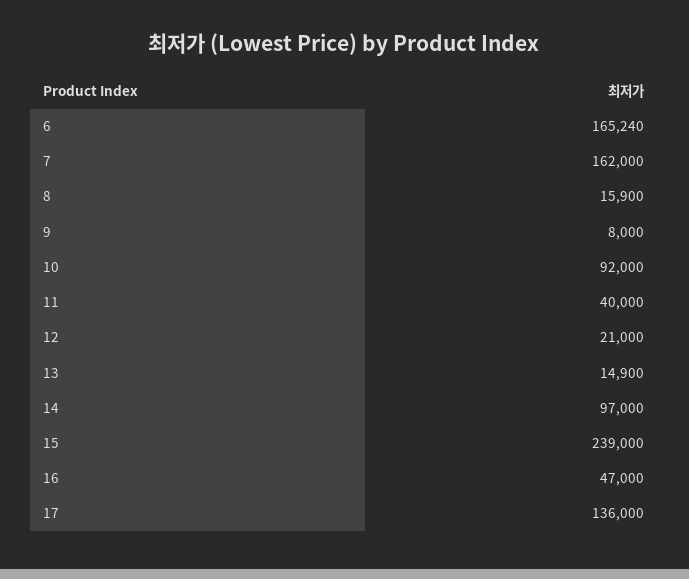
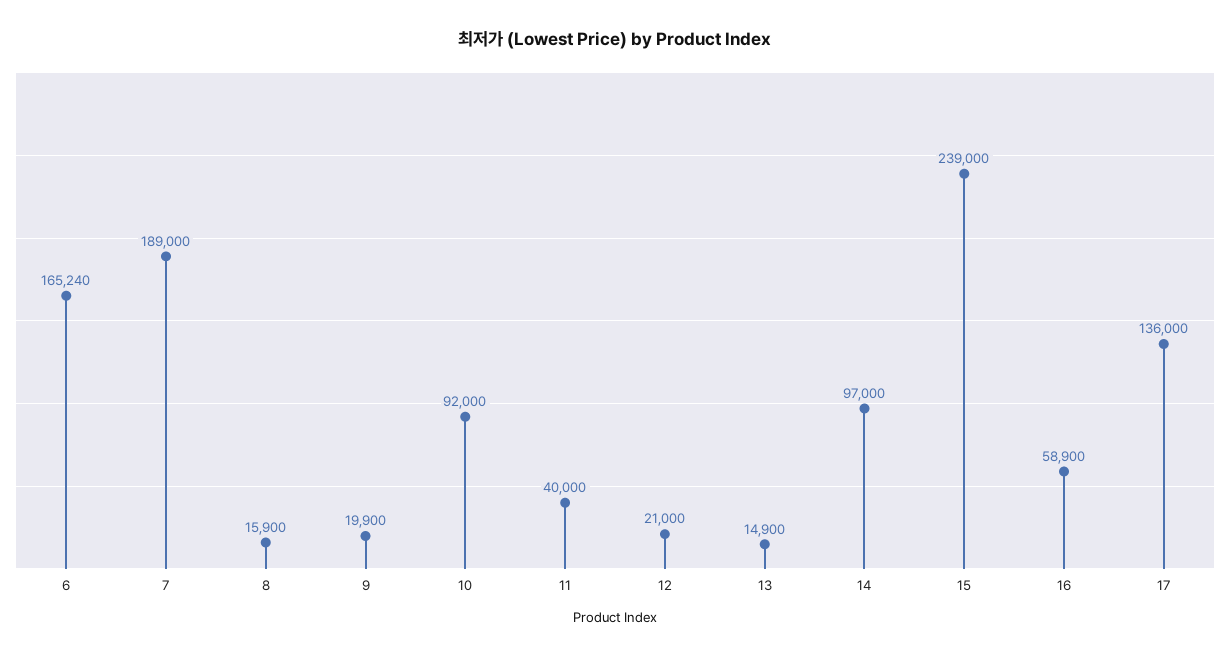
  {
    "6": 165240,
-   "7": 162000,
+   "7": 189000,
    "8": 15900,
-   "9": 8000,
+   "9": 19900,
    "10": 92000,
    "11": 40000,
    "12": 21000,
    "13": 14900,
    "14": 97000,
    "15": 239000,
-   "16": 47000,
+   "16": 58900,
    "17": 136000
  }

